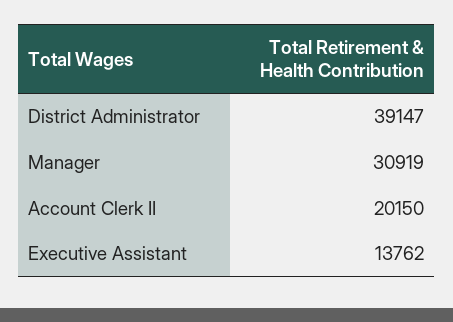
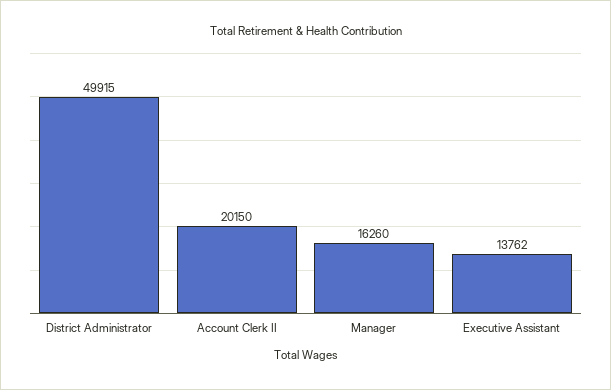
  {
-   "District Administrator": 39147,
+   "District Administrator": 49915,
-   "Manager": 30919,
+   "Manager": 16260,
    "Account Clerk II": 20150,
    "Executive Assistant": 13762
  }

